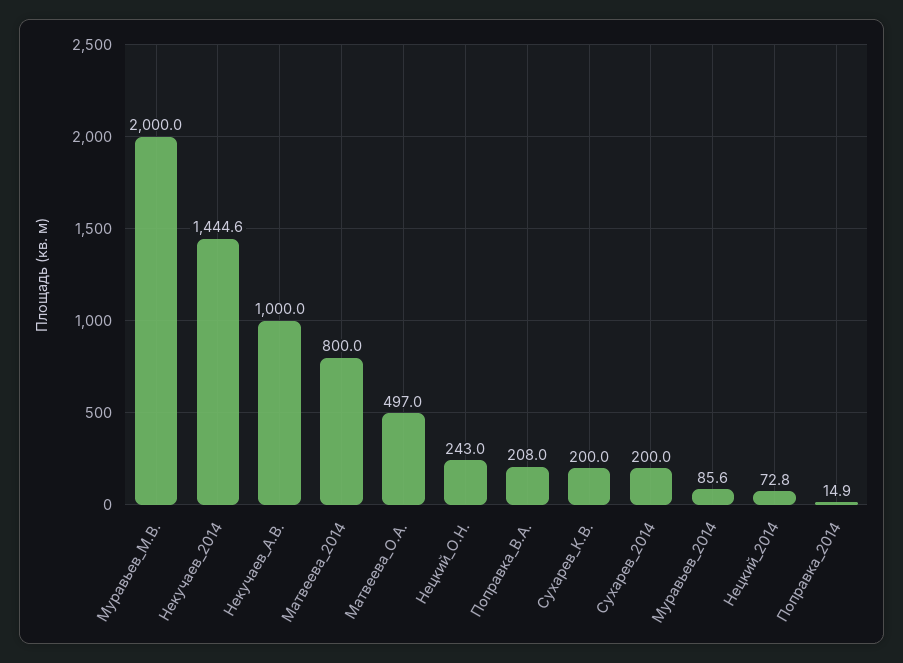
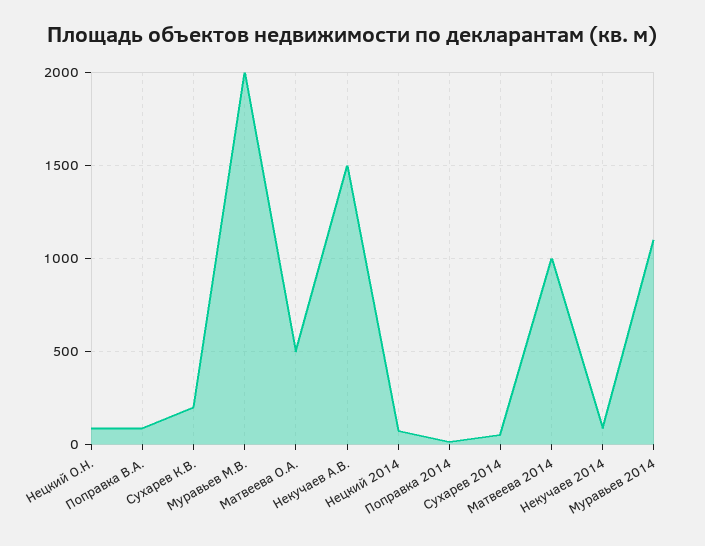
  {
    "Муравьев_М.В.": 2000,
-   "Некучаев_2014": 1444.6,
+   "Некучаев_2014": 100,
-   "Некучаев_А.В.": 1000,
+   "Некучаев_А.В.": 1500,
-   "Матвеева_2014": 800,
+   "Матвеева_2014": 1000,
    "Матвеева_О.А.": 497,
-   "Нецкий_О.Н.": 243,
+   "Нецкий_О.Н.": 100,
-   "Поправка_В.А.": 208,
+   "Поправка_В.А.": 100,
    "Сухарев_К.В.": 200,
-   "Сухарев_2014": 200,
+   "Сухарев_2014": 50,
-   "Муравьев_2014": 85.6,
+   "Муравьев_2014": 1100,
    "Нецкий_2014": 72.8,
    "Поправка_2014": 14.9
  }

